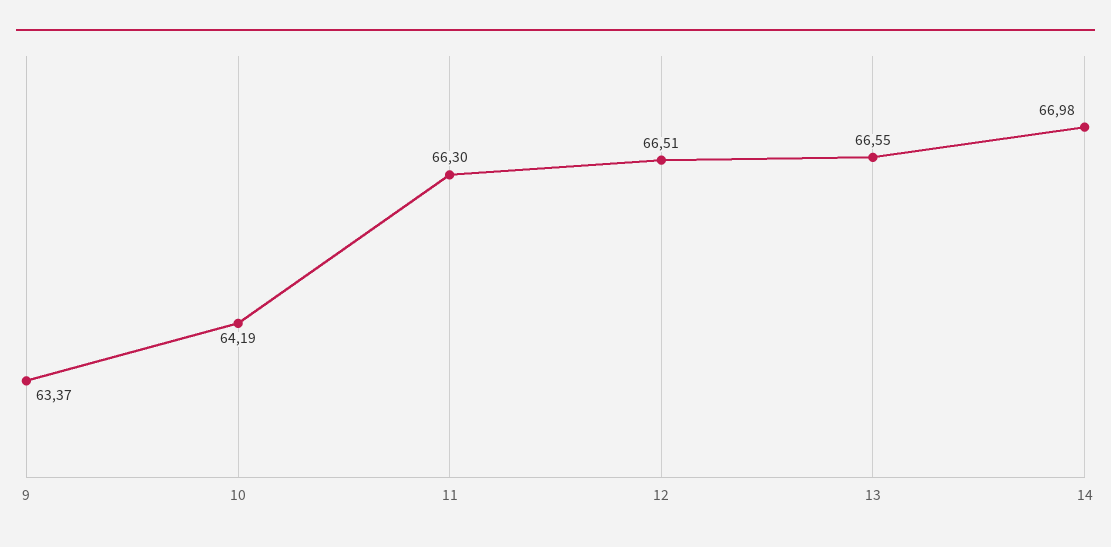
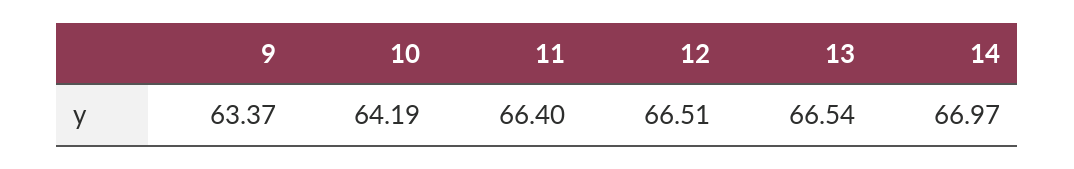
  {
    "9": 63.37,
    "10": 64.19,
-   "11": 66.3,
+   "11": 66.4,
    "12": 66.51,
-   "13": 66.55,
+   "13": 66.54,
-   "14": 66.98
+   "14": 66.97
  }

